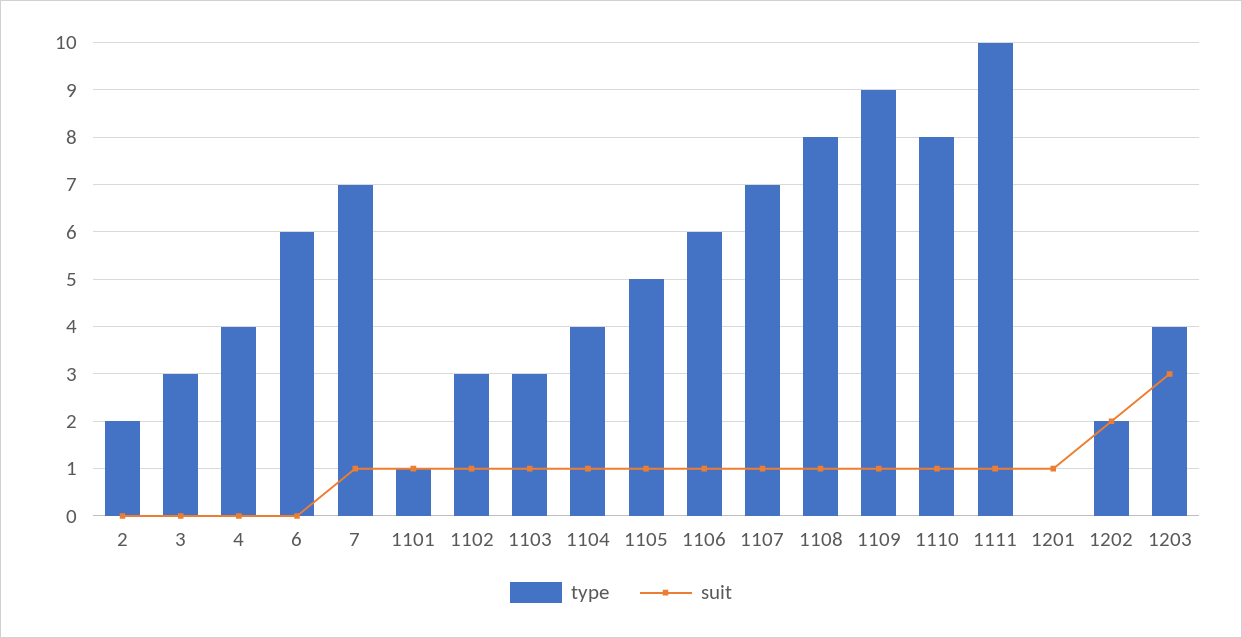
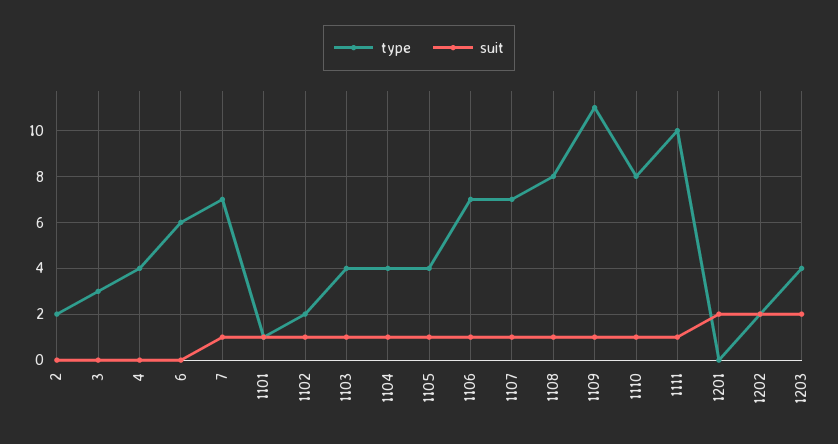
  {
    "type": {
      "2": 2,
      "3": 3,
      "4": 4,
      "6": 6,
      "7": 7,
      "1101": 1,
-     "1102": 3,
+     "1102": 2,
-     "1103": 3,
+     "1103": 4,
      "1104": 4,
-     "1105": 5,
+     "1105": 4,
-     "1106": 6,
+     "1106": 7,
      "1107": 7,
      "1108": 8,
-     "1109": 9,
+     "1109": 11,
      "1110": 8,
      "1111": 10,
      "1201": 0,
      "1202": 2,
      "1203": 4
    },
    "suit": {
      "2": 0,
      "3": 0,
      "4": 0,
      "6": 0,
      "7": 1,
      "1101": 1,
      "1102": 1,
      "1103": 1,
      "1104": 1,
      "1105": 1,
      "1106": 1,
      "1107": 1,
      "1108": 1,
      "1109": 1,
      "1110": 1,
      "1111": 1,
-     "1201": 1,
+     "1201": 2,
      "1202": 2,
-     "1203": 3
+     "1203": 2
    }
  }

